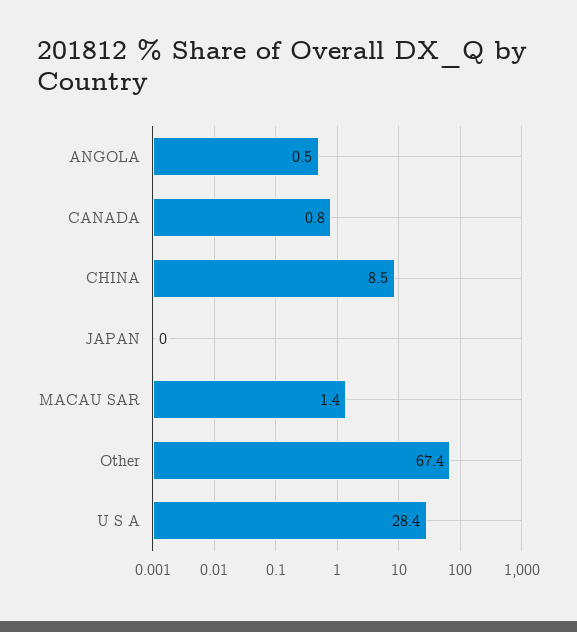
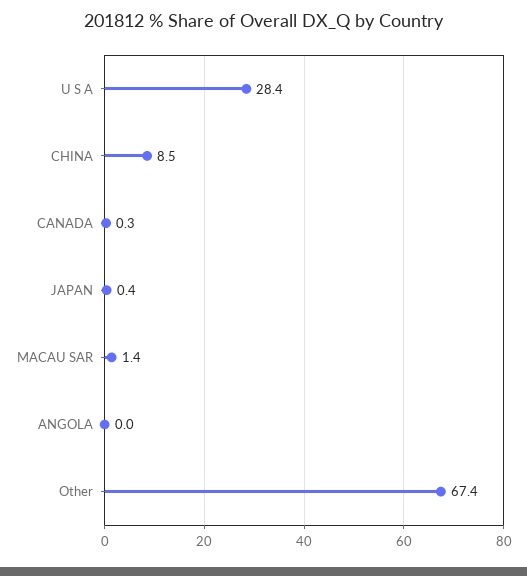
  {
-   "ANGOLA": 0.5,
+   "ANGOLA": 0,
-   "CANADA": 0.8,
+   "CANADA": 0.3,
    "CHINA": 8.5,
-   "JAPAN": 0,
+   "JAPAN": 0.4,
    "MACAU SAR": 1.4,
    "Other": 67.4,
    "U S A": 28.4
  }

